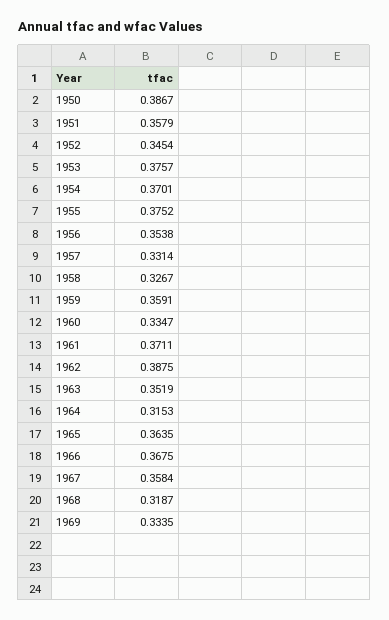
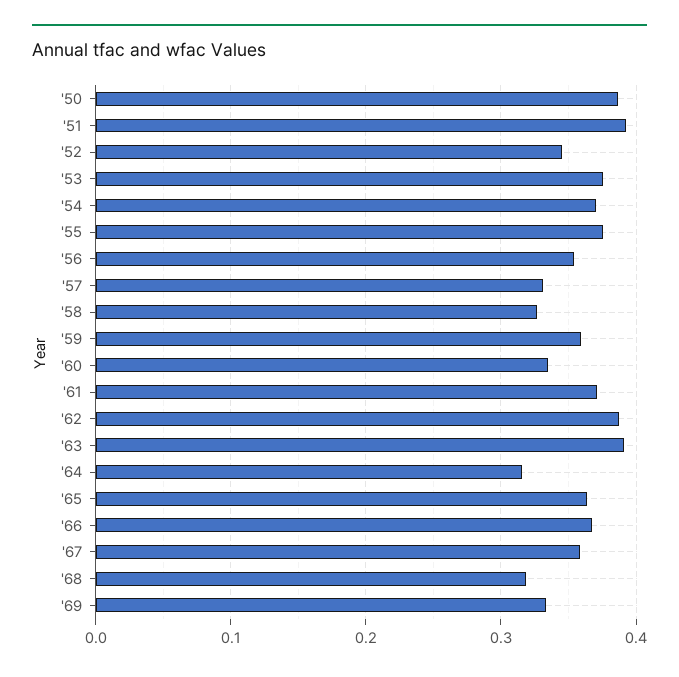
  {
    "1950": 0.3867,
-   "1951": 0.3579,
+   "1951": 0.39,
    "1952": 0.3454,
    "1953": 0.3757,
    "1954": 0.3701,
    "1955": 0.3752,
    "1956": 0.3538,
    "1957": 0.3314,
    "1958": 0.3267,
    "1959": 0.3591,
    "1960": 0.3347,
    "1961": 0.3711,
    "1962": 0.3875,
-   "1963": 0.3519,
+   "1963": 0.39,
    "1964": 0.3153,
    "1965": 0.3635,
    "1966": 0.3675,
    "1967": 0.3584,
    "1968": 0.3187,
    "1969": 0.3335
  }

